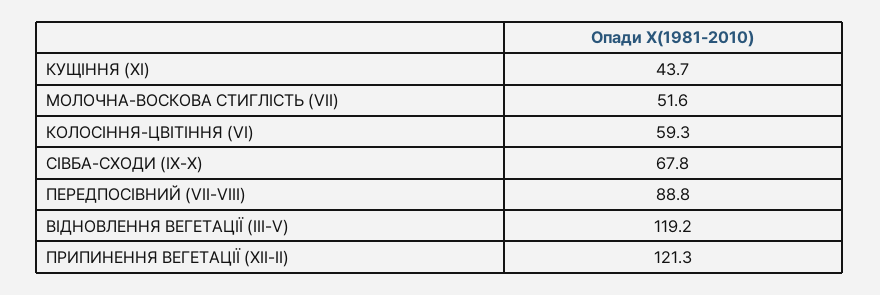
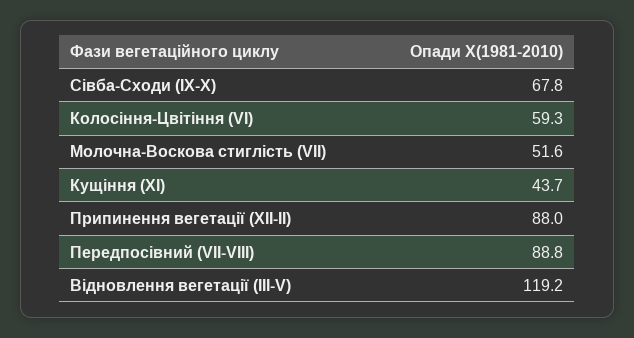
  {
    "КУЩІННЯ (ХІ)": 43.7,
    "МОЛОЧНА-ВОСКОВА СТИГЛІСТЬ (VII)": 51.6,
    "КОЛОСІННЯ-ЦВІТІННЯ (VI)": 59.3,
    "СІВБА-СХОДИ (IX-X)": 67.8,
    "ПЕРЕДПОСІВНИЙ (VII-VIII)": 88.8,
    "ВІДНОВЛЕННЯ ВЕГЕТАЦІЇ (III-V)": 119.2,
-   "ПРИПИНЕННЯ ВЕГЕТАЦІЇ (XII-II)": 121.3
+   "ПРИПИНЕННЯ ВЕГЕТАЦІЇ (XII-II)": 88
  }

